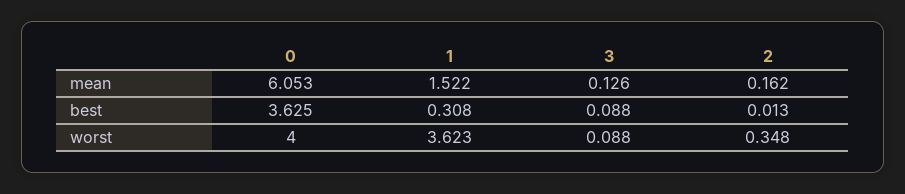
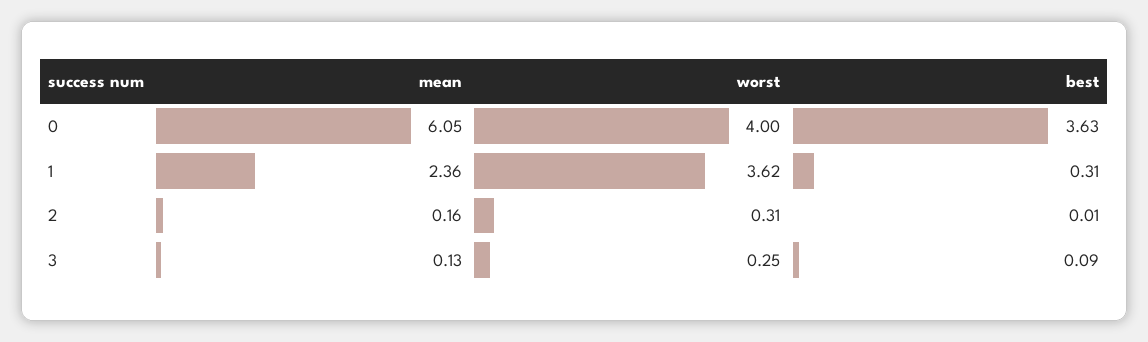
  {
    "0": {
      "mean": 6.053,
      "best": 3.625,
      "worst": 4
    },
    "1": {
-     "mean": 1.522,
+     "mean": 2.36,
      "best": 0.308,
      "worst": 3.623
    },
    "3": {
      "mean": 0.126,
      "best": 0.088,
-     "worst": 0.088
+     "worst": 0.25
    },
    "2": {
      "mean": 0.162,
      "best": 0.013,
-     "worst": 0.348
+     "worst": 0.31
    }
  }

